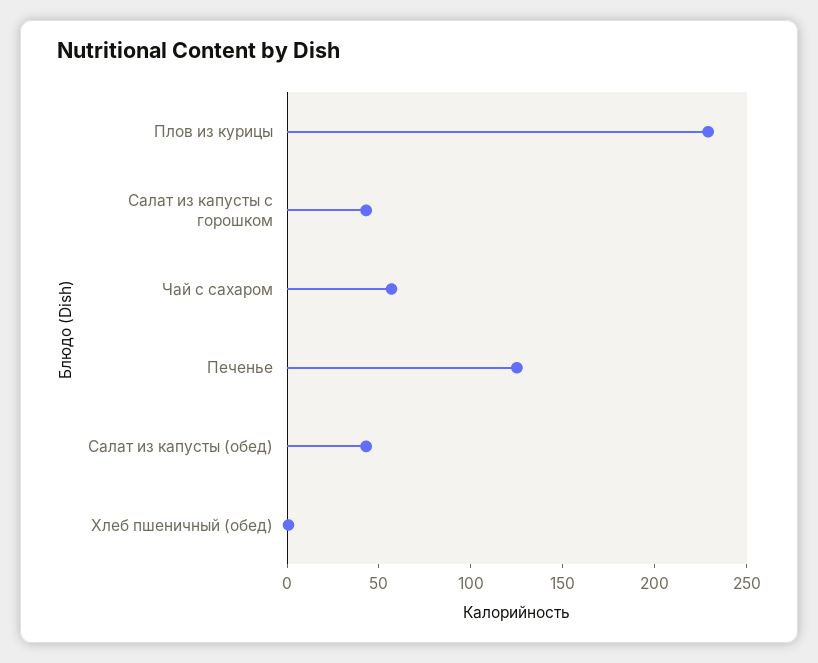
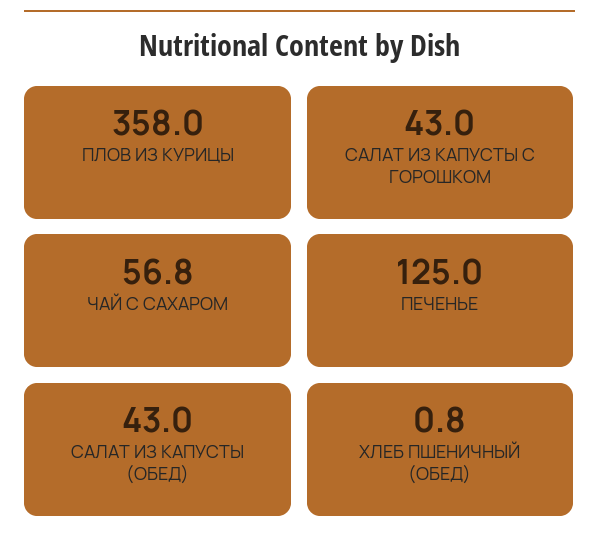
  {
-   "Плов из курицы": 230,
+   "Плов из курицы": 358,
    "Салат из капусты с горошком": 43,
    "Чай с сахаром": 56.8,
    "Печенье": 125,
    "Салат из капусты (обед)": 43,
    "Хлеб пшеничный (обед)": 0.8
  }

